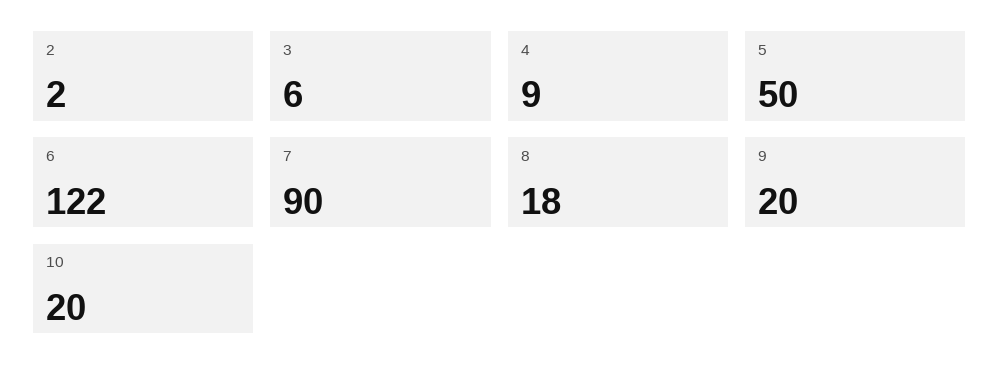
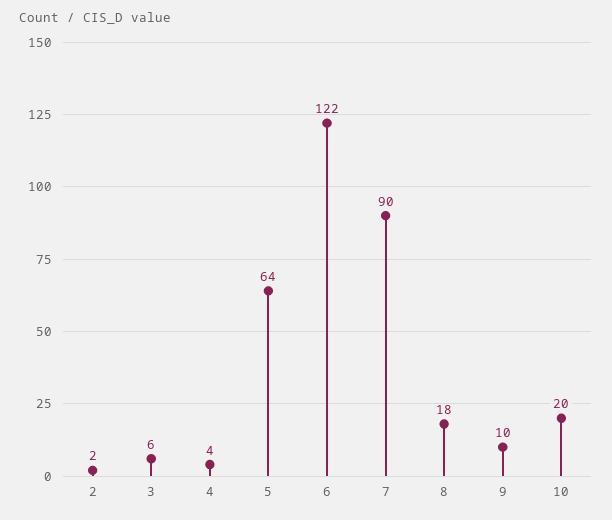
  {
    "2": 2,
    "3": 6,
-   "4": 9,
+   "4": 4,
-   "5": 50,
+   "5": 64,
    "6": 122,
    "7": 90,
    "8": 18,
-   "9": 20,
+   "9": 10,
    "10": 20
  }

